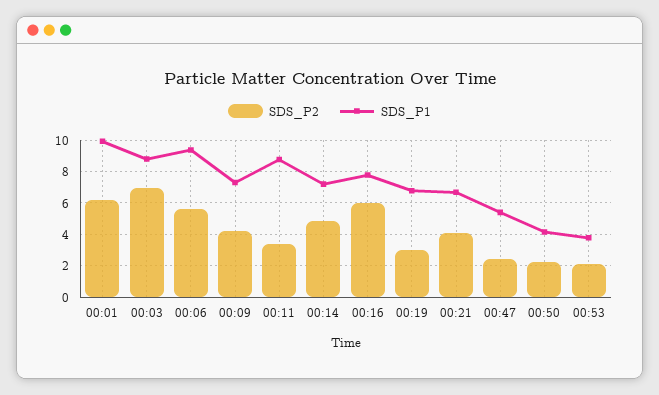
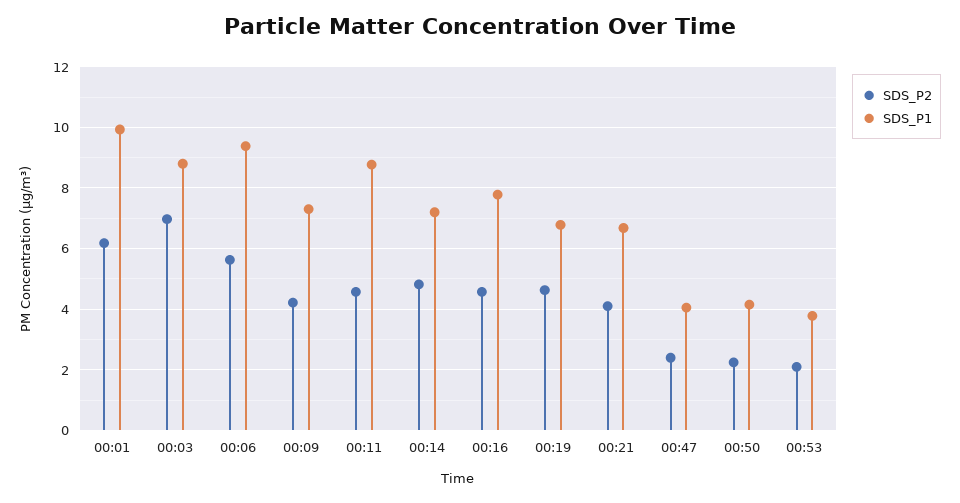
  {
    "SDS_P2": {
      "00:01": 6.2,
      "00:03": 7,
      "00:06": 5.6,
      "00:09": 4.2,
-     "00:11": 3.5,
+     "00:11": 4.6,
      "00:14": 4.8,
-     "00:16": 6,
+     "00:16": 4.6,
-     "00:19": 3,
+     "00:19": 4.6,
      "00:21": 4.2,
      "00:47": 2.4,
      "00:50": 2.2,
      "00:53": 2.2
    },
    "SDS_P1": {
      "00:01": 10,
      "00:03": 8.8,
      "00:06": 9.4,
      "00:09": 7.4,
      "00:11": 8.8,
      "00:14": 7.2,
      "00:16": 7.8,
      "00:19": 6.8,
      "00:21": 6.6,
-     "00:47": 5.5,
+     "00:47": 4,
      "00:50": 4.2,
      "00:53": 3.8
    }
  }

